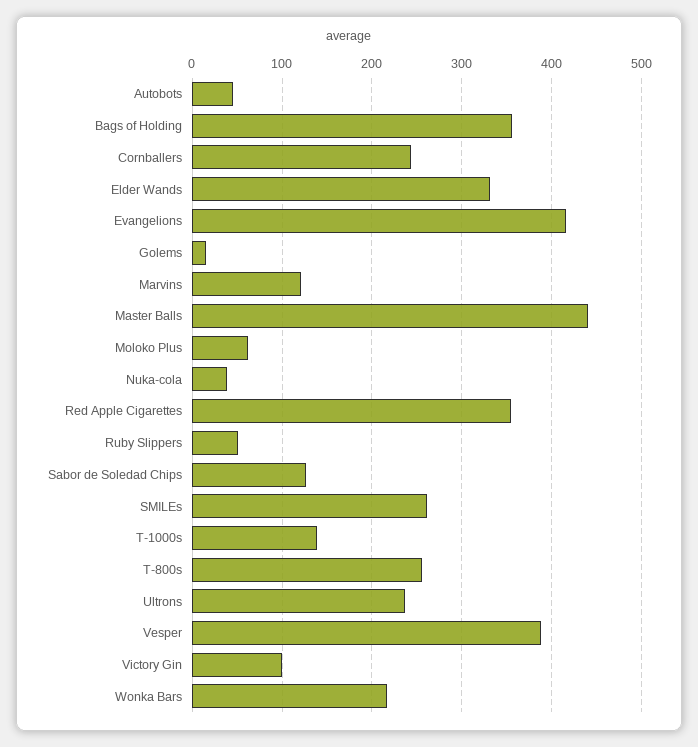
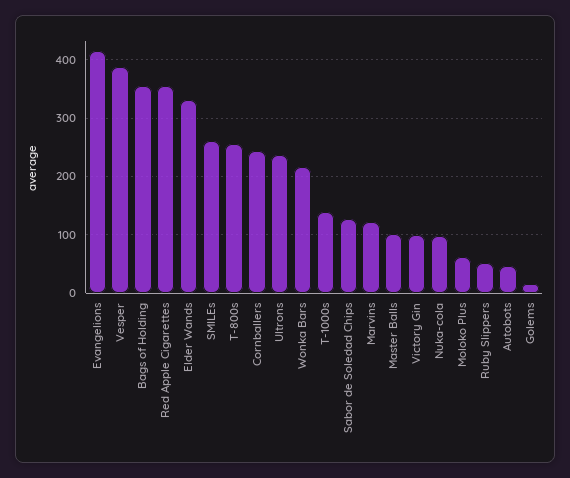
  {
    "Autobots": 50,
    "Bags of Holding": 360,
    "Cornballers": 240,
    "Elder Wands": 330,
    "Evangelions": 420,
    "Golems": 20,
    "Marvins": 120,
-   "Master Balls": 440,
+   "Master Balls": 100,
    "Moloko Plus": 60,
-   "Nuka-cola": 40,
+   "Nuka-cola": 100,
    "Red Apple Cigarettes": 350,
    "Ruby Slippers": 50,
    "Sabor de Soledad Chips": 130,
    "SMILEs": 260,
    "T-1000s": 140,
    "T-800s": 260,
    "Ultrons": 240,
    "Vesper": 390,
    "Victory Gin": 100,
    "Wonka Bars": 220
  }

